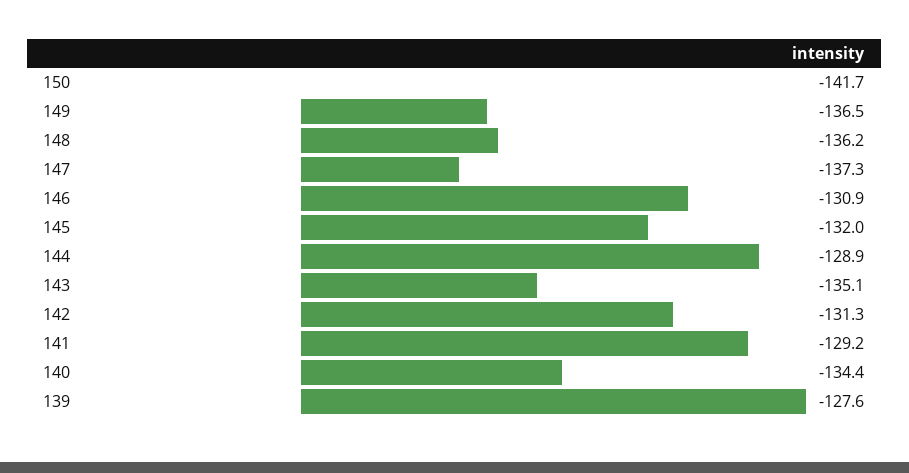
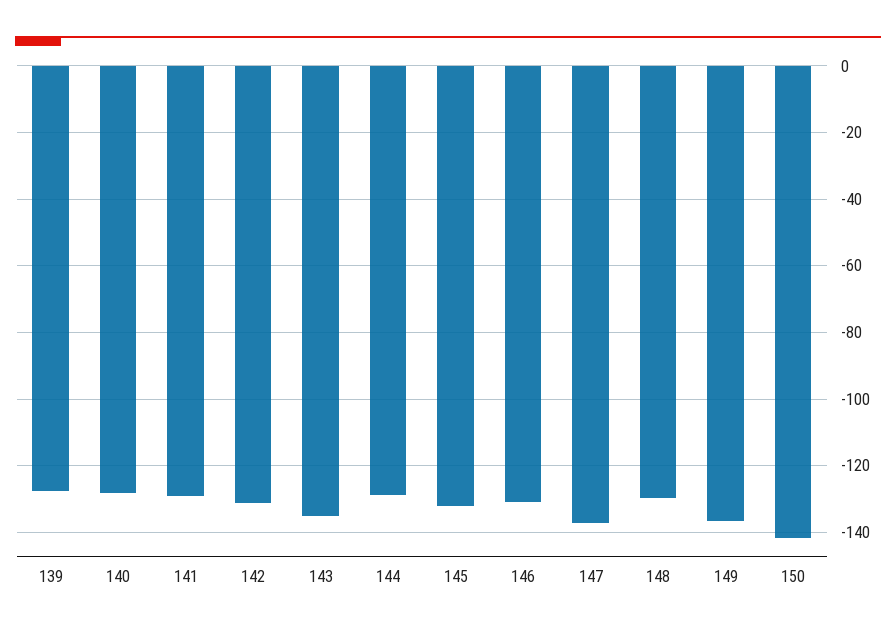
  {
    "150": -141.7,
    "149": -136.5,
-   "148": -136.2,
+   "148": -130,
    "147": -137.3,
    "146": -130.9,
    "145": -132,
    "144": -128.9,
    "143": -135.1,
    "142": -131.3,
    "141": -129.2,
-   "140": -134.4,
+   "140": -128,
    "139": -127.6
  }

